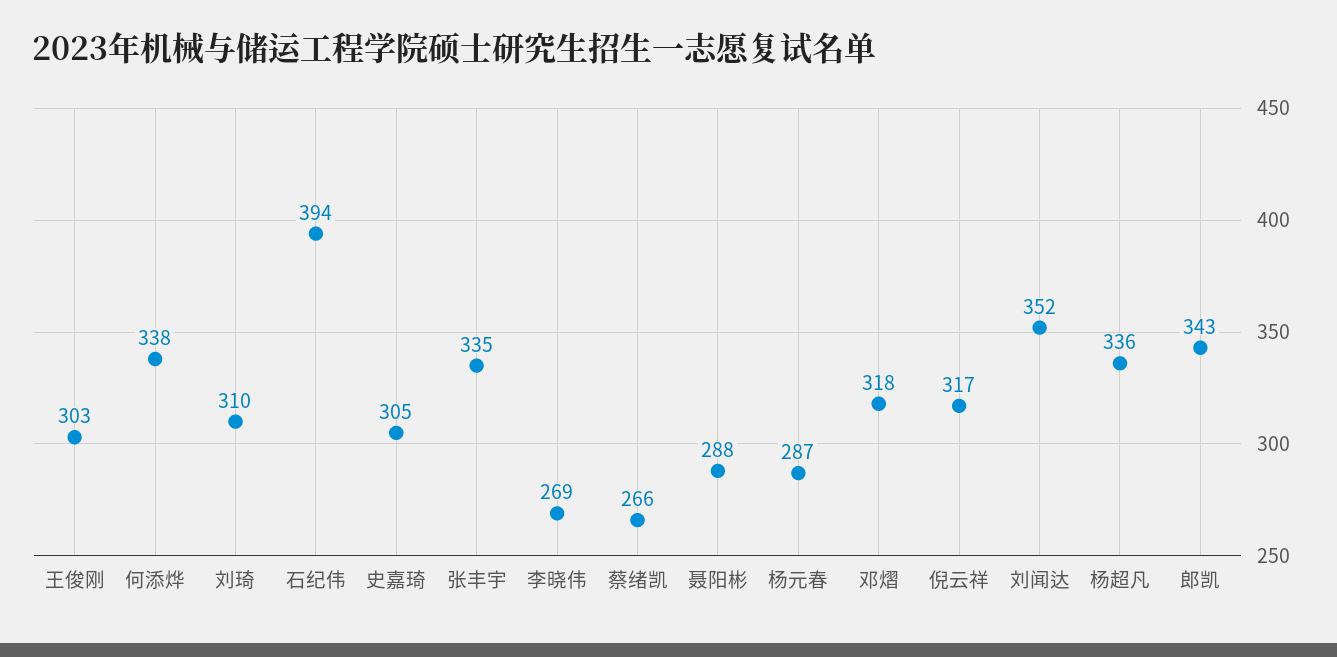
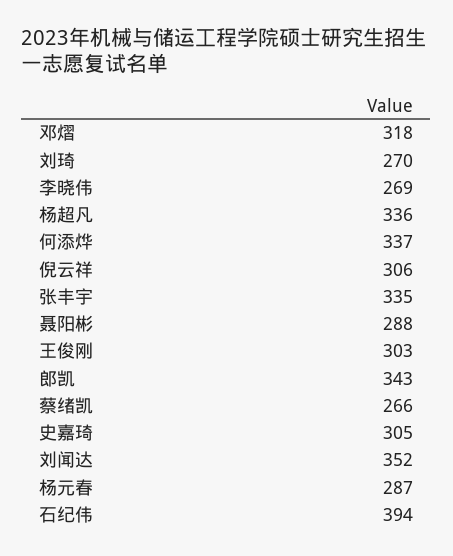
  {
    "王俊刚": 303,
-   "何添烨": 338,
+   "何添烨": 337,
-   "刘琦": 310,
+   "刘琦": 270,
    "石纪伟": 394,
    "史嘉琦": 305,
    "张丰宇": 335,
    "李晓伟": 269,
    "蔡绪凯": 266,
    "聂阳彬": 288,
    "杨元春": 287,
    "邓熠": 318,
-   "倪云祥": 317,
+   "倪云祥": 306,
    "刘闻达": 352,
    "杨超凡": 336,
    "郎凯": 343
  }

